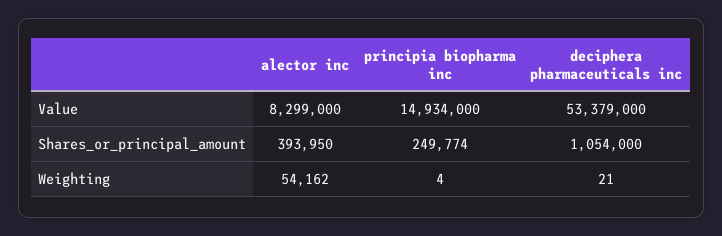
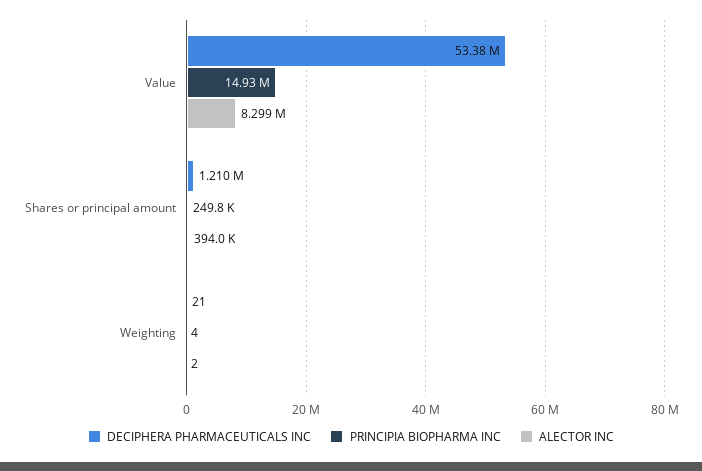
  {
    "alector inc": {
      "Value": 8299000,
      "Shares_or_principal_amount": 393950,
-     "Weighting": 54162
+     "Weighting": 2
    },
    "principia biopharma inc": {
      "Value": 14934000,
      "Shares_or_principal_amount": 249774,
      "Weighting": 4
    },
    "deciphera pharmaceuticals inc": {
      "Value": 53379000,
-     "Shares_or_principal_amount": 1054000,
+     "Shares_or_principal_amount": 1210000,
      "Weighting": 21
    }
  }

